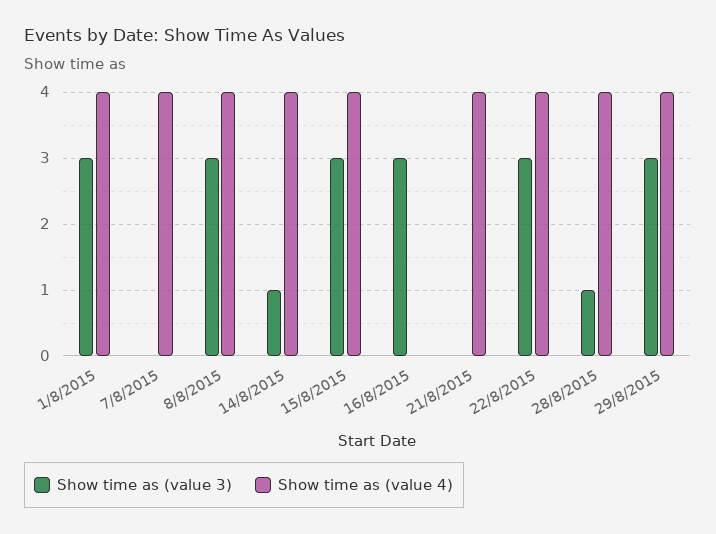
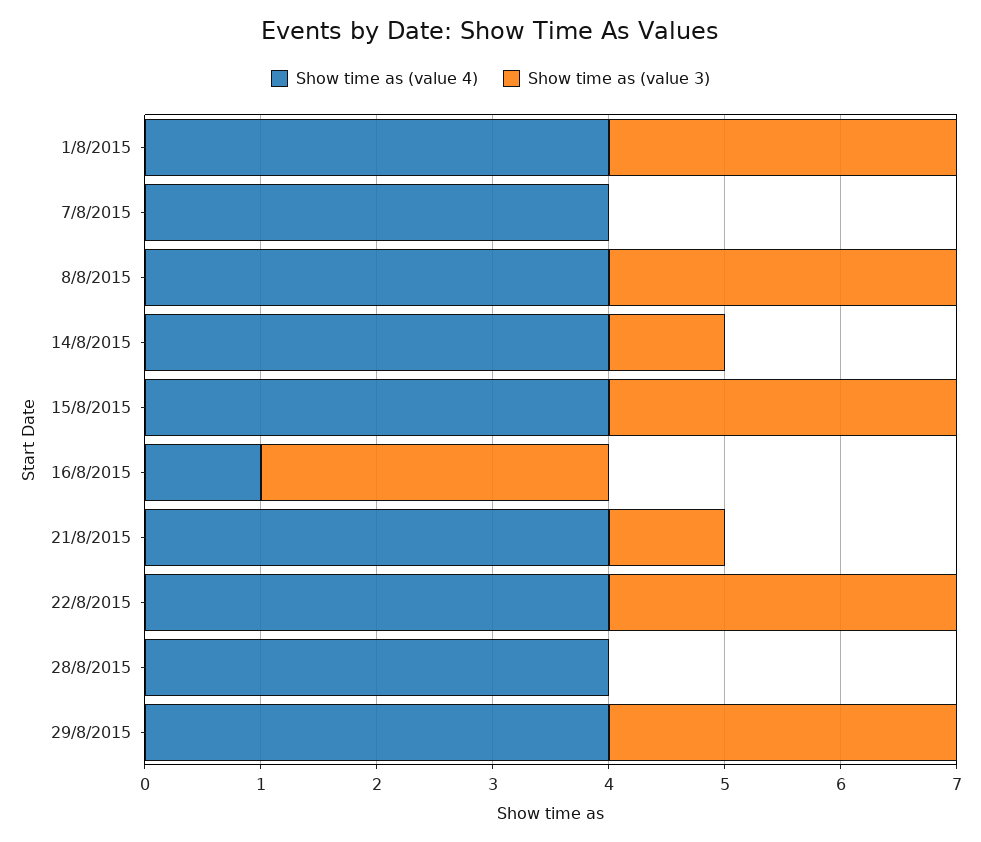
  {
    "Show time as (value 3)": {
      "1/8/2015": 3,
      "7/8/2015": 0,
      "8/8/2015": 3,
      "14/8/2015": 1,
      "15/8/2015": 3,
      "16/8/2015": 3,
-     "21/8/2015": 0,
+     "21/8/2015": 1,
      "22/8/2015": 3,
-     "28/8/2015": 1,
+     "28/8/2015": 0,
      "29/8/2015": 3
    },
    "Show time as (value 4)": {
      "1/8/2015": 4,
      "7/8/2015": 4,
      "8/8/2015": 4,
      "14/8/2015": 4,
      "15/8/2015": 4,
-     "16/8/2015": 0,
+     "16/8/2015": 1,
      "21/8/2015": 4,
      "22/8/2015": 4,
      "28/8/2015": 4,
      "29/8/2015": 4
    }
  }

